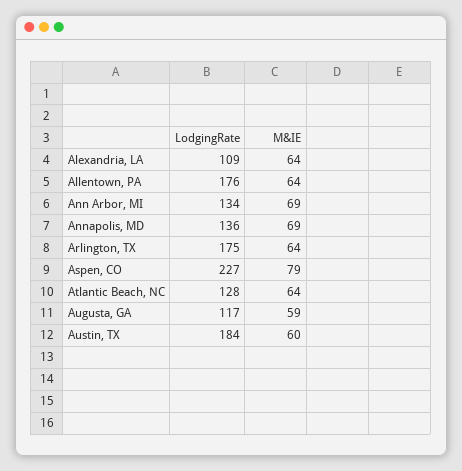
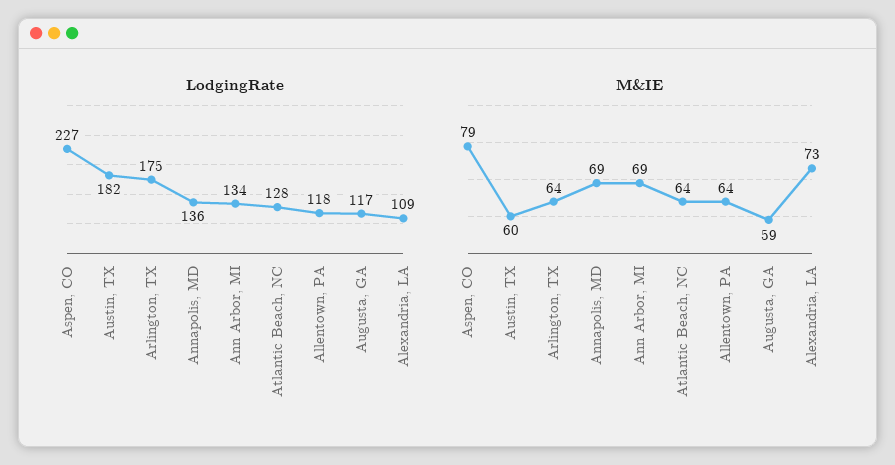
  {
    "LodgingRate": {
      "Alexandria, LA": 109,
-     "Allentown, PA": 176,
+     "Allentown, PA": 118,
      "Ann Arbor, MI": 134,
      "Annapolis, MD": 136,
      "Arlington, TX": 175,
      "Aspen, CO": 227,
      "Atlantic Beach, NC": 128,
      "Augusta, GA": 117,
-     "Austin, TX": 184
+     "Austin, TX": 182
    },
    "M&IE": {
-     "Alexandria, LA": 64,
+     "Alexandria, LA": 73,
      "Allentown, PA": 64,
      "Ann Arbor, MI": 69,
      "Annapolis, MD": 69,
      "Arlington, TX": 64,
      "Aspen, CO": 79,
      "Atlantic Beach, NC": 64,
      "Augusta, GA": 59,
      "Austin, TX": 60
    }
  }

